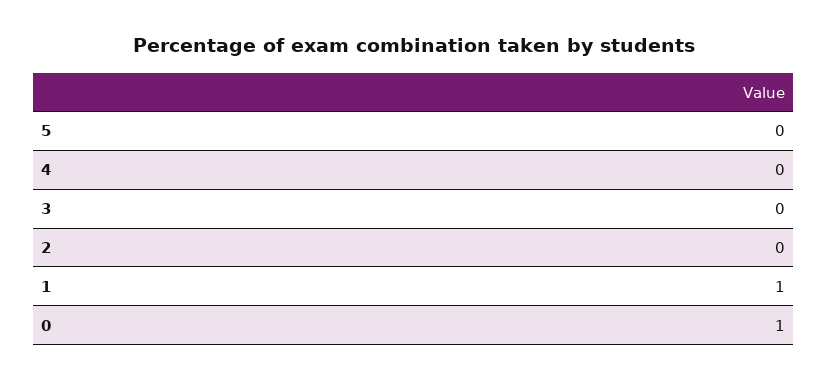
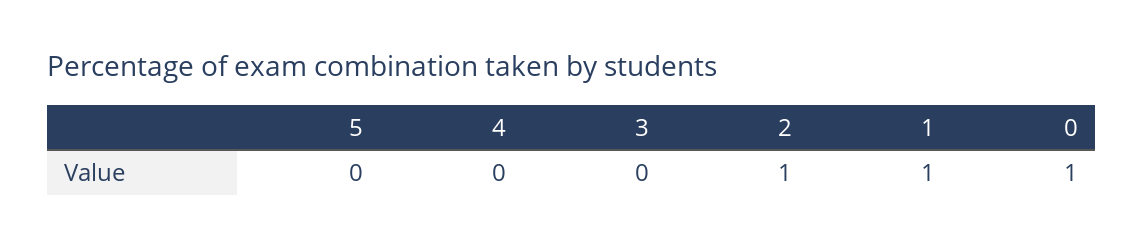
  {
    "5": 0,
    "4": 0,
    "3": 0,
-   "2": 0,
+   "2": 1,
    "1": 1,
    "0": 1
  }

